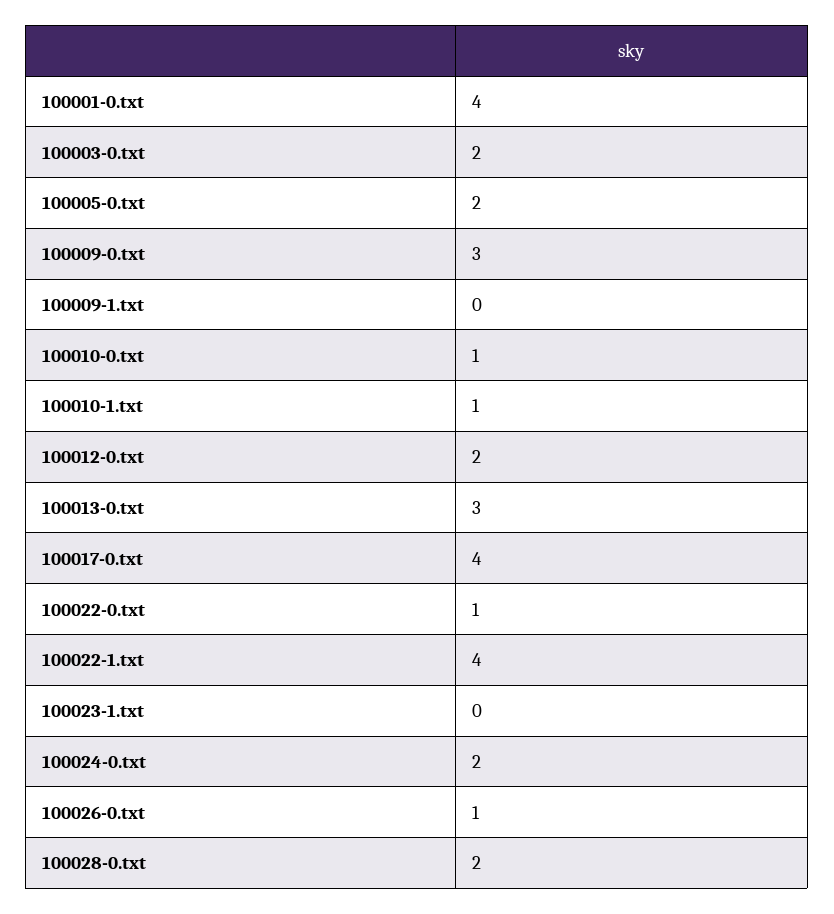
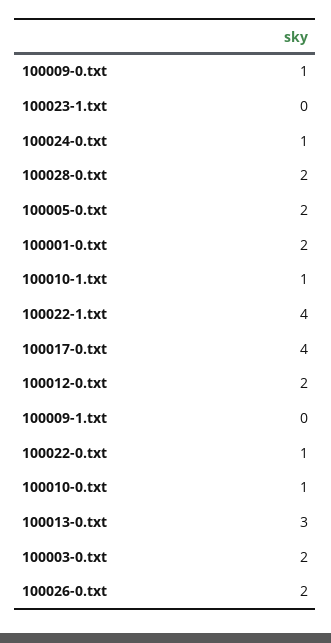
  {
-   "100001-0.txt": 4,
+   "100001-0.txt": 2,
    "100003-0.txt": 2,
    "100005-0.txt": 2,
-   "100009-0.txt": 3,
+   "100009-0.txt": 1,
    "100009-1.txt": 0,
    "100010-0.txt": 1,
    "100010-1.txt": 1,
    "100012-0.txt": 2,
    "100013-0.txt": 3,
    "100017-0.txt": 4,
    "100022-0.txt": 1,
    "100022-1.txt": 4,
    "100023-1.txt": 0,
-   "100024-0.txt": 2,
+   "100024-0.txt": 1,
-   "100026-0.txt": 1,
+   "100026-0.txt": 2,
    "100028-0.txt": 2
  }

